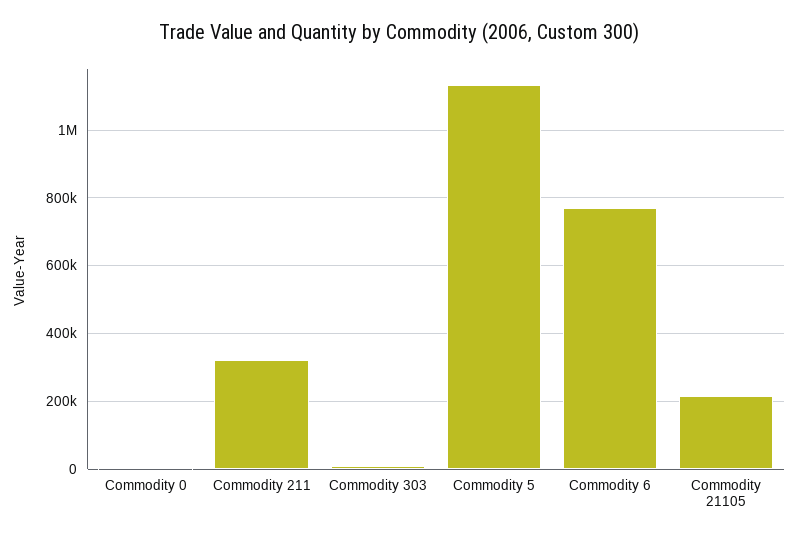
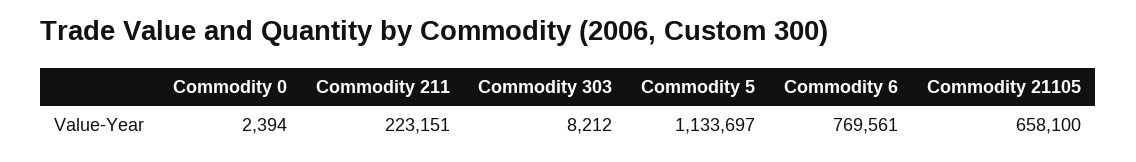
  {
    "Commodity 0": 2394,
-   "Commodity 211": 320000,
+   "Commodity 211": 223151,
    "Commodity 303": 8212,
    "Commodity 5": 1133697,
    "Commodity 6": 769561,
-   "Commodity 21105": 220000
+   "Commodity 21105": 658100
  }

